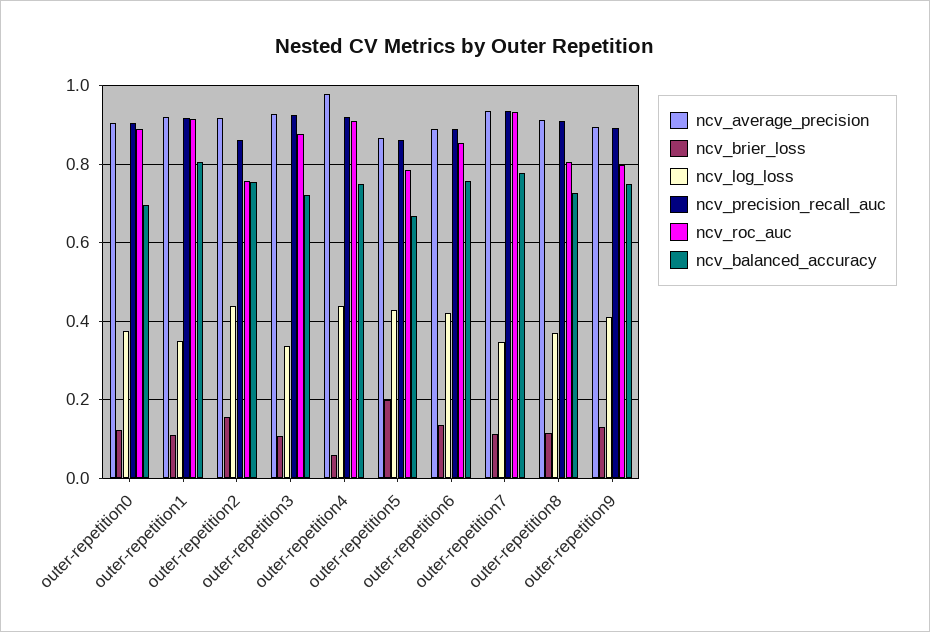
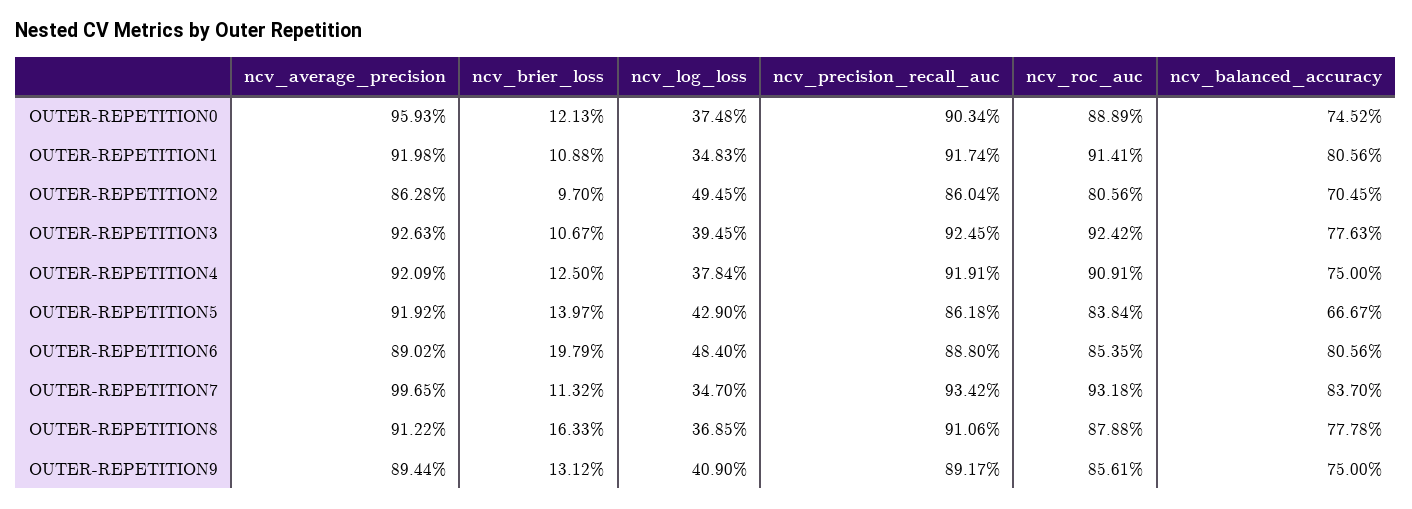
  {
    "ncv_average_precision": {
-     "outer-repetition0": 0.9,
+     "outer-repetition0": 0.9593,
      "outer-repetition1": 0.9198,
-     "outer-repetition2": 0.92,
+     "outer-repetition2": 0.8628,
      "outer-repetition3": 0.9263,
-     "outer-repetition4": 0.98,
+     "outer-repetition4": 0.9209,
-     "outer-repetition5": 0.86,
+     "outer-repetition5": 0.9192,
      "outer-repetition6": 0.8902,
-     "outer-repetition7": 0.94,
+     "outer-repetition7": 0.9965,
      "outer-repetition8": 0.9122,
      "outer-repetition9": 0.8944
    },
    "ncv_brier_loss": {
      "outer-repetition0": 0.1213,
      "outer-repetition1": 0.1088,
-     "outer-repetition2": 0.16,
+     "outer-repetition2": 0.097,
      "outer-repetition3": 0.1067,
-     "outer-repetition4": 0.06,
+     "outer-repetition4": 0.125,
-     "outer-repetition5": 0.2,
+     "outer-repetition5": 0.1397,
-     "outer-repetition6": 0.14,
+     "outer-repetition6": 0.1979,
      "outer-repetition7": 0.1132,
-     "outer-repetition8": 0.12,
+     "outer-repetition8": 0.1633,
      "outer-repetition9": 0.1312
    },
    "ncv_log_loss": {
      "outer-repetition0": 0.3748,
      "outer-repetition1": 0.3483,
-     "outer-repetition2": 0.44,
+     "outer-repetition2": 0.4945,
-     "outer-repetition3": 0.34,
+     "outer-repetition3": 0.3945,
-     "outer-repetition4": 0.44,
+     "outer-repetition4": 0.3784,
      "outer-repetition5": 0.429,
-     "outer-repetition6": 0.42,
+     "outer-repetition6": 0.484,
      "outer-repetition7": 0.347,
      "outer-repetition8": 0.3685,
      "outer-repetition9": 0.409
    },
    "ncv_precision_recall_auc": {
      "outer-repetition0": 0.9034,
      "outer-repetition1": 0.9174,
      "outer-repetition2": 0.8604,
      "outer-repetition3": 0.9245,
      "outer-repetition4": 0.9191,
      "outer-repetition5": 0.8618,
      "outer-repetition6": 0.888,
      "outer-repetition7": 0.9342,
      "outer-repetition8": 0.9106,
      "outer-repetition9": 0.8917
    },
    "ncv_roc_auc": {
      "outer-repetition0": 0.8889,
      "outer-repetition1": 0.9141,
-     "outer-repetition2": 0.76,
+     "outer-repetition2": 0.8056,
-     "outer-repetition3": 0.88,
+     "outer-repetition3": 0.9242,
      "outer-repetition4": 0.9091,
-     "outer-repetition5": 0.78,
+     "outer-repetition5": 0.8384,
      "outer-repetition6": 0.8535,
      "outer-repetition7": 0.9318,
-     "outer-repetition8": 0.8,
+     "outer-repetition8": 0.8788,
-     "outer-repetition9": 0.8
+     "outer-repetition9": 0.8561
    },
    "ncv_balanced_accuracy": {
-     "outer-repetition0": 0.7,
+     "outer-repetition0": 0.7452,
      "outer-repetition1": 0.8056,
-     "outer-repetition2": 0.76,
+     "outer-repetition2": 0.7045,
-     "outer-repetition3": 0.72,
+     "outer-repetition3": 0.7763,
      "outer-repetition4": 0.75,
      "outer-repetition5": 0.6667,
-     "outer-repetition6": 0.76,
+     "outer-repetition6": 0.8056,
-     "outer-repetition7": 0.78,
+     "outer-repetition7": 0.837,
-     "outer-repetition8": 0.72,
+     "outer-repetition8": 0.7778,
      "outer-repetition9": 0.75
    }
  }

